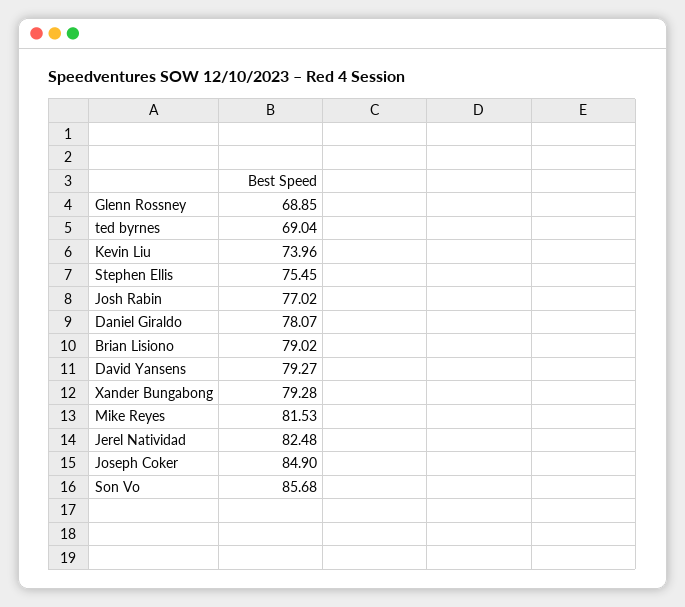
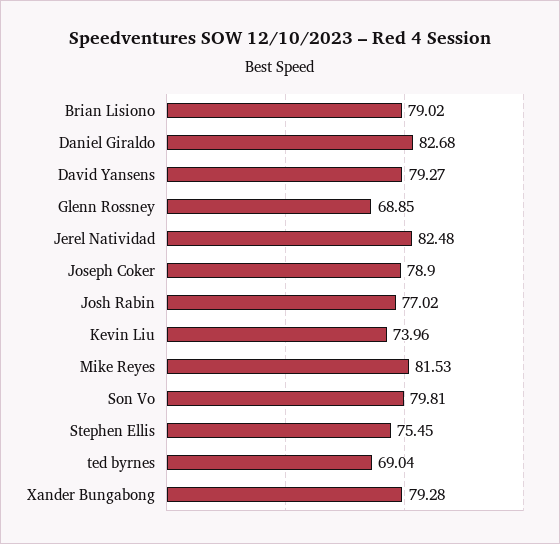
  {
    "Glenn Rossney": 68.85,
    "ted byrnes": 69.04,
    "Kevin Liu": 73.96,
    "Stephen Ellis": 75.45,
    "Josh Rabin": 77.02,
-   "Daniel Giraldo": 78.07,
+   "Daniel Giraldo": 82.68,
    "Brian Lisiono": 79.02,
    "David Yansens": 79.27,
    "Xander Bungabong": 79.28,
    "Mike Reyes": 81.53,
    "Jerel Natividad": 82.48,
-   "Joseph Coker": 84.9,
+   "Joseph Coker": 78.9,
-   "Son Vo": 85.68
+   "Son Vo": 79.81
  }

